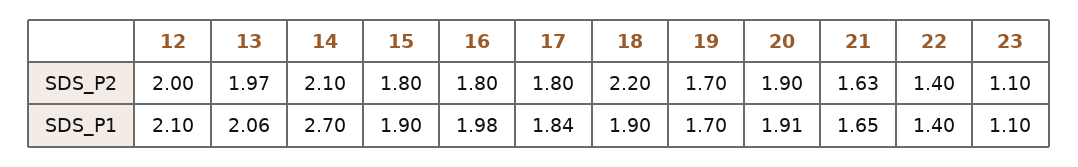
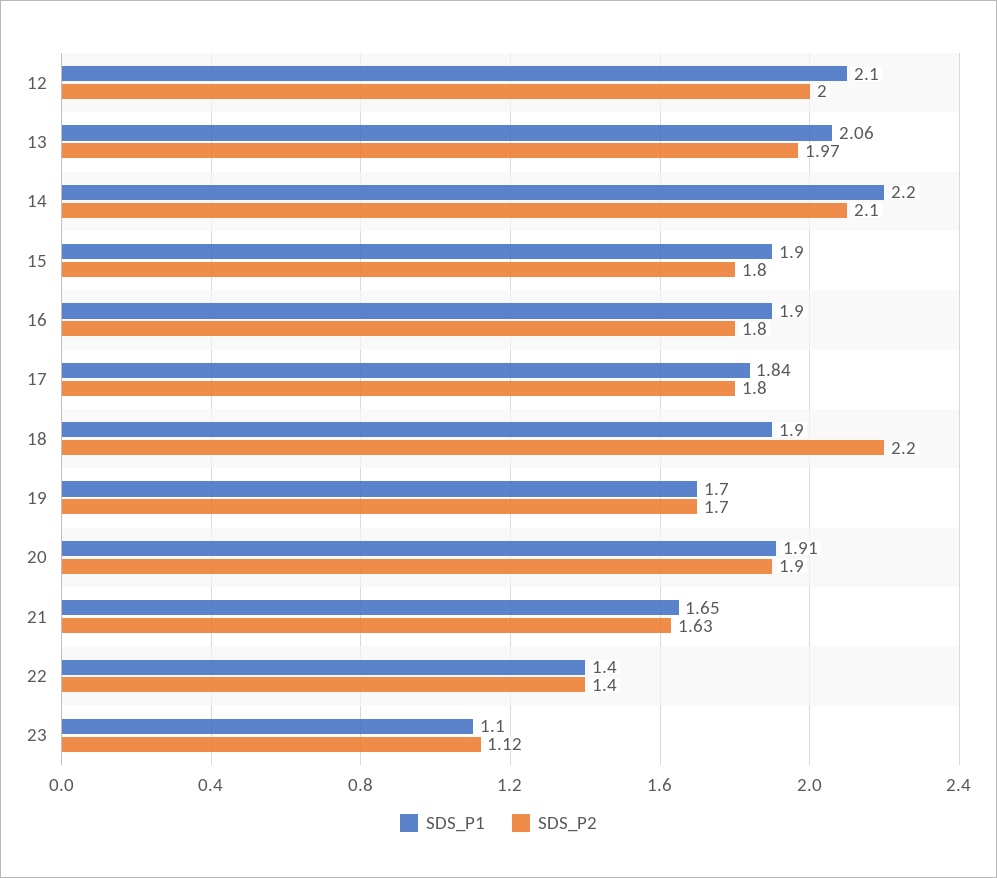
  {
    "SDS_P2": {
      "12": 2,
      "13": 1.97,
      "14": 2.1,
      "15": 1.8,
      "16": 1.8,
      "17": 1.8,
      "18": 2.2,
      "19": 1.7,
      "20": 1.9,
      "21": 1.63,
      "22": 1.4,
-     "23": 1.1
+     "23": 1.12
    },
    "SDS_P1": {
      "12": 2.1,
      "13": 2.06,
-     "14": 2.7,
+     "14": 2.2,
      "15": 1.9,
-     "16": 1.98,
+     "16": 1.9,
      "17": 1.84,
      "18": 1.9,
      "19": 1.7,
      "20": 1.91,
      "21": 1.65,
      "22": 1.4,
      "23": 1.1
    }
  }

